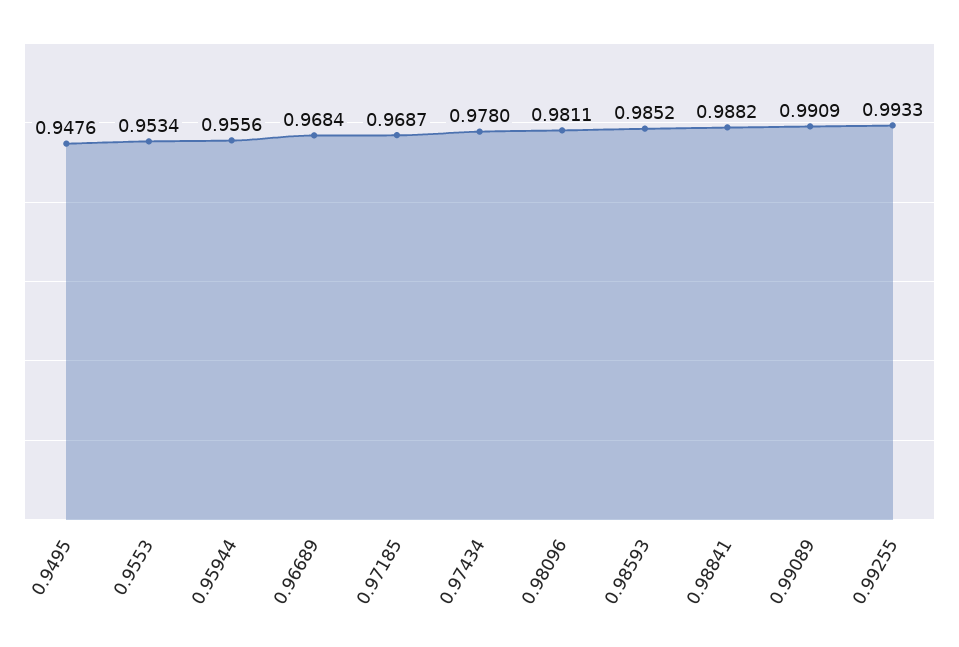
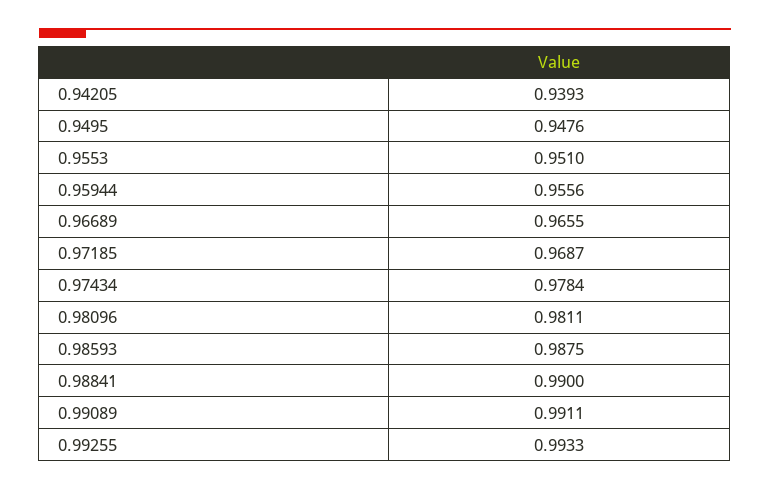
  {
    "0.9495": 0.9476,
-   "0.9553": 0.9534,
+   "0.9553": 0.951,
    "0.95944": 0.9556,
-   "0.96689": 0.9684,
+   "0.96689": 0.9655,
    "0.97185": 0.9687,
-   "0.97434": 0.978,
+   "0.97434": 0.9784,
    "0.98096": 0.9811,
-   "0.98593": 0.9852,
+   "0.98593": 0.9875,
-   "0.98841": 0.9882,
+   "0.98841": 0.99,
-   "0.99089": 0.9909,
+   "0.99089": 0.9911,
-   "0.99255": 0.9933
+   "0.99255": 0.9933,
+   "0.94205": 0.9393
  }

